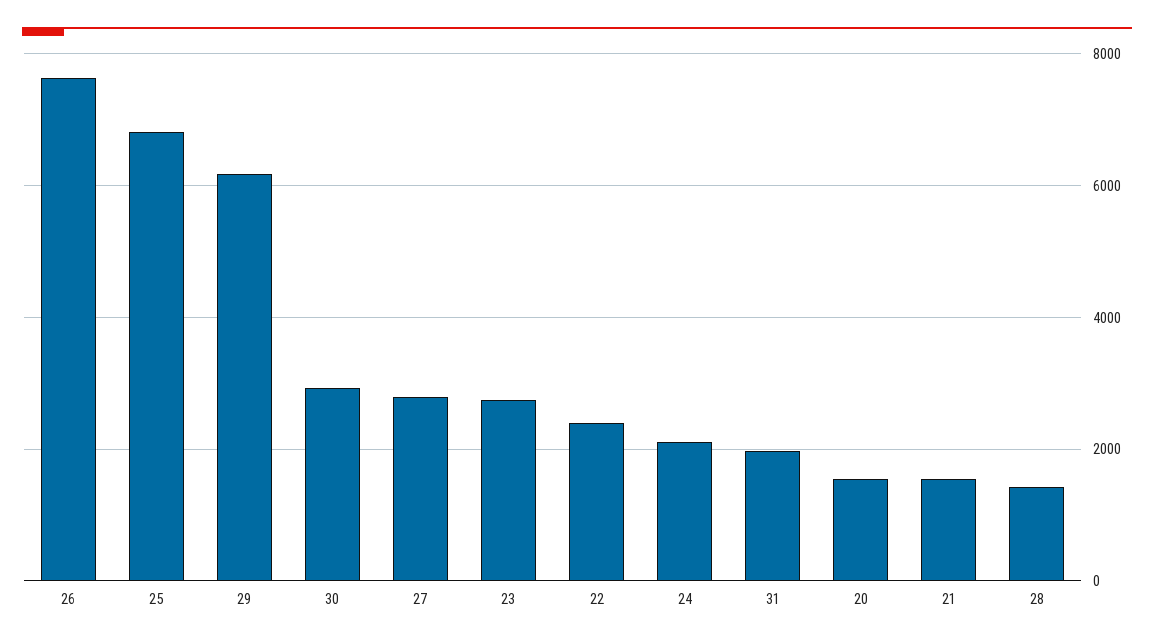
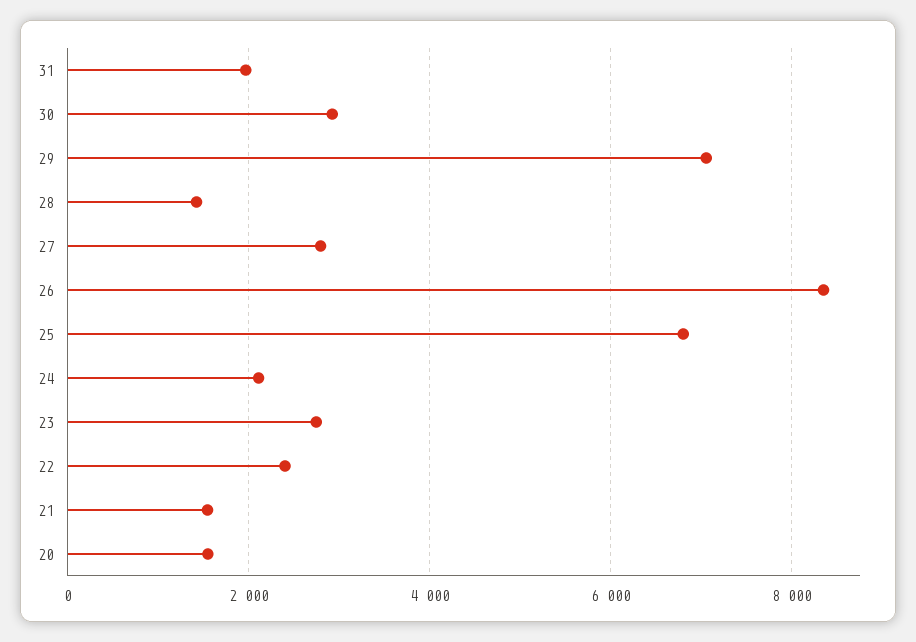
  {
-   "26": 7600,
+   "26": 8400,
    "25": 6800,
-   "29": 6200,
+   "29": 7000,
    "30": 3000,
    "27": 2800,
    "23": 2800,
    "22": 2400,
    "24": 2200,
    "31": 2000,
    "20": 1600,
    "21": 1600,
    "28": 1400
  }

